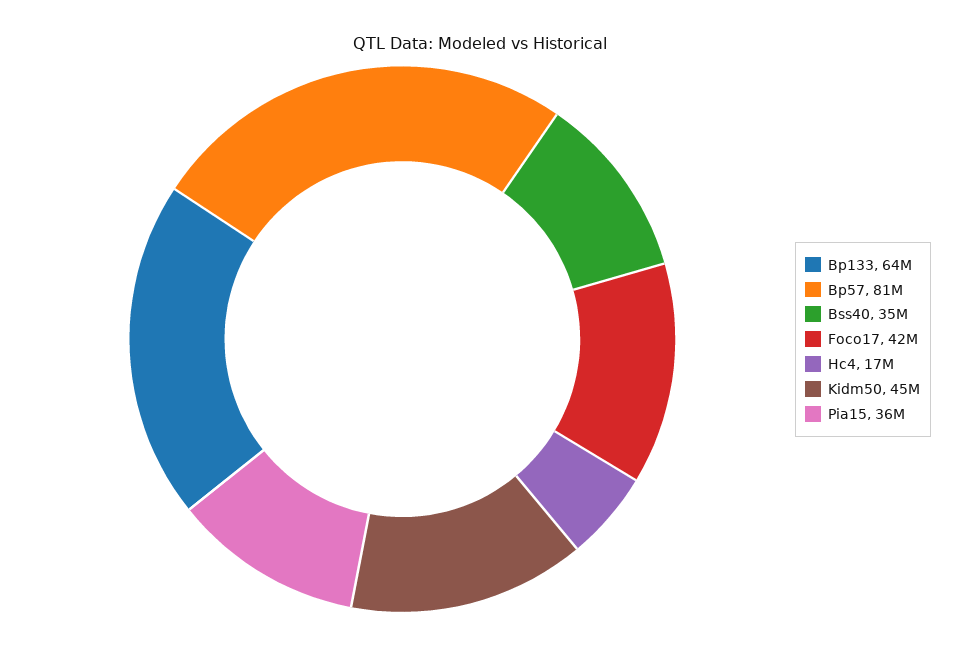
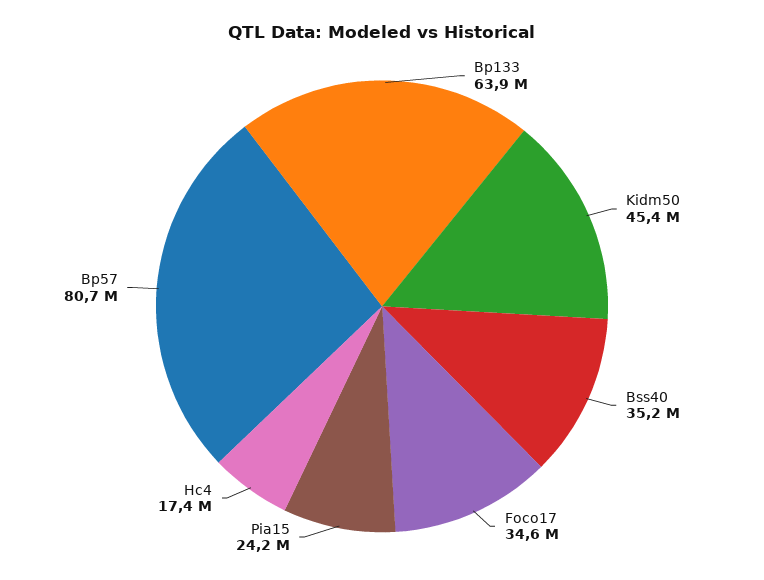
  {
    "Bp133": 63900000,
    "Bp57": 80700000,
    "Bss40": 35200000,
-   "Foco17": 42000000,
+   "Foco17": 34600000,
    "Hc4": 17400000,
    "Kidm50": 45400000,
-   "Pia15": 36000000
+   "Pia15": 24200000
  }

